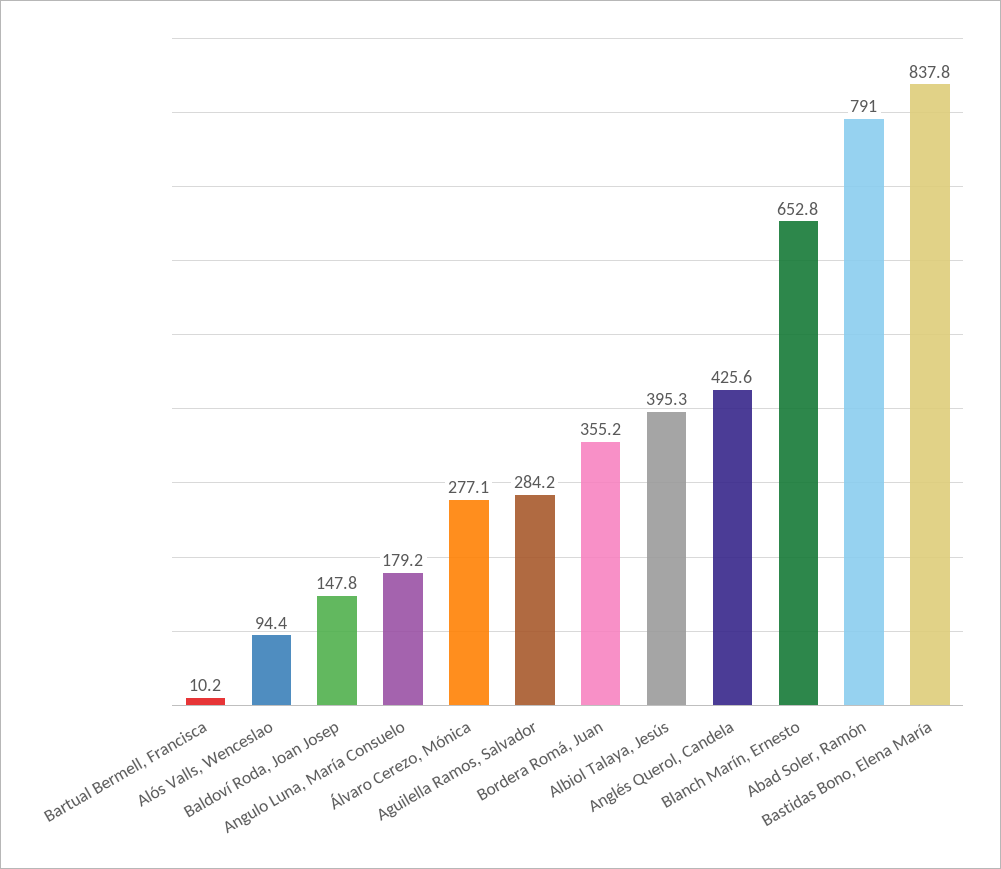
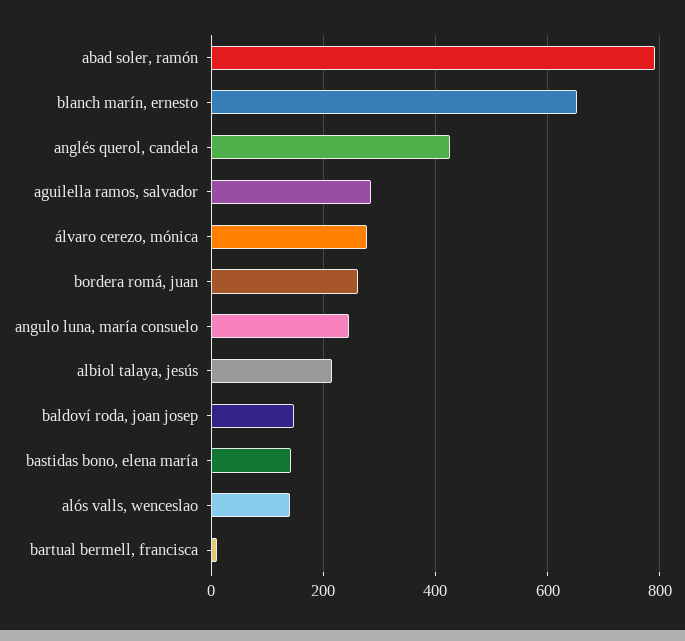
  {
    "Bartual Bermell, Francisca": 10.2,
-   "Alós Valls, Wenceslao": 94.4,
+   "Alós Valls, Wenceslao": 140,
    "Baldoví Roda, Joan Josep": 147.8,
-   "Angulo Luna, María Consuelo": 179.2,
+   "Angulo Luna, María Consuelo": 240,
    "Álvaro Cerezo, Mónica": 277.1,
    "Aguilella Ramos, Salvador": 284.2,
-   "Bordera Romá, Juan": 355.2,
+   "Bordera Romá, Juan": 260,
-   "Albiol Talaya, Jesús": 395.3,
+   "Albiol Talaya, Jesús": 220,
    "Anglés Querol, Candela": 425.6,
    "Blanch Marín, Ernesto": 652.8,
    "Abad Soler, Ramón": 791,
-   "Bastidas Bono, Elena María": 837.8
+   "Bastidas Bono, Elena María": 140
  }

